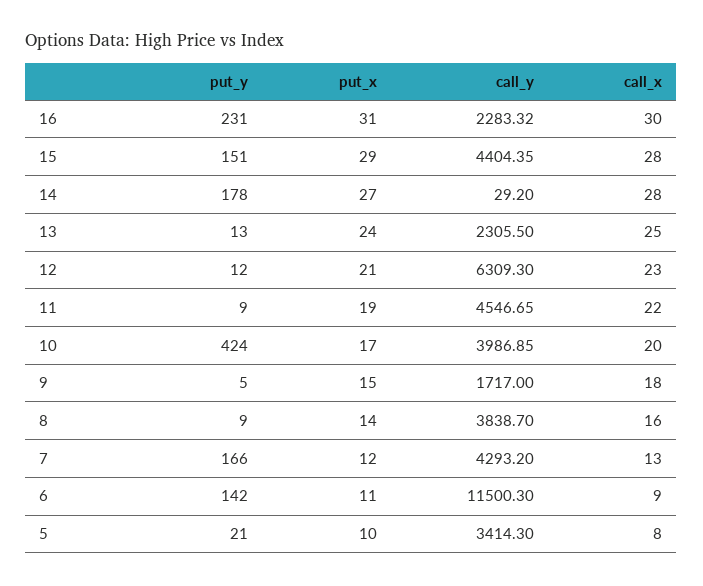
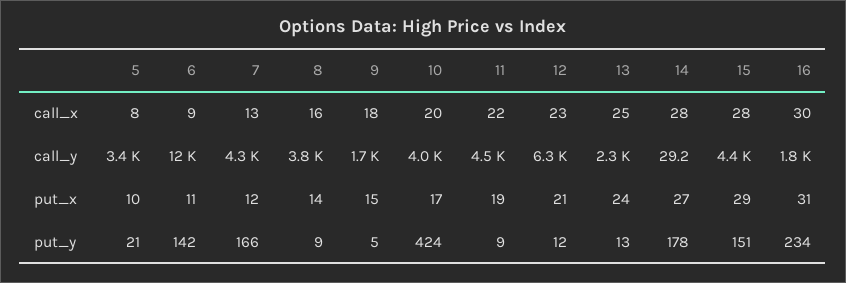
  {
    "put_y": {
-     "16": 231,
+     "16": 234,
      "15": 151,
      "14": 178,
      "13": 13,
      "12": 12,
      "11": 9,
      "10": 424,
      "9": 5,
      "8": 9,
      "7": 166,
      "6": 142,
      "5": 21
    },
    "put_x": {
      "16": 31,
      "15": 29,
      "14": 27,
      "13": 24,
      "12": 21,
      "11": 19,
      "10": 17,
      "9": 15,
      "8": 14,
      "7": 12,
      "6": 11,
      "5": 10
    },
    "call_y": {
-     "16": 2283.32,
+     "16": 1800,
      "15": 4404.35,
      "14": 29.2,
      "13": 2305.5,
      "12": 6309.3,
      "11": 4546.65,
      "10": 3986.85,
      "9": 1717,
      "8": 3838.7,
      "7": 4293.2,
      "6": 11500.3,
      "5": 3414.3
    },
    "call_x": {
      "16": 30,
      "15": 28,
      "14": 28,
      "13": 25,
      "12": 23,
      "11": 22,
      "10": 20,
      "9": 18,
      "8": 16,
      "7": 13,
      "6": 9,
      "5": 8
    }
  }

